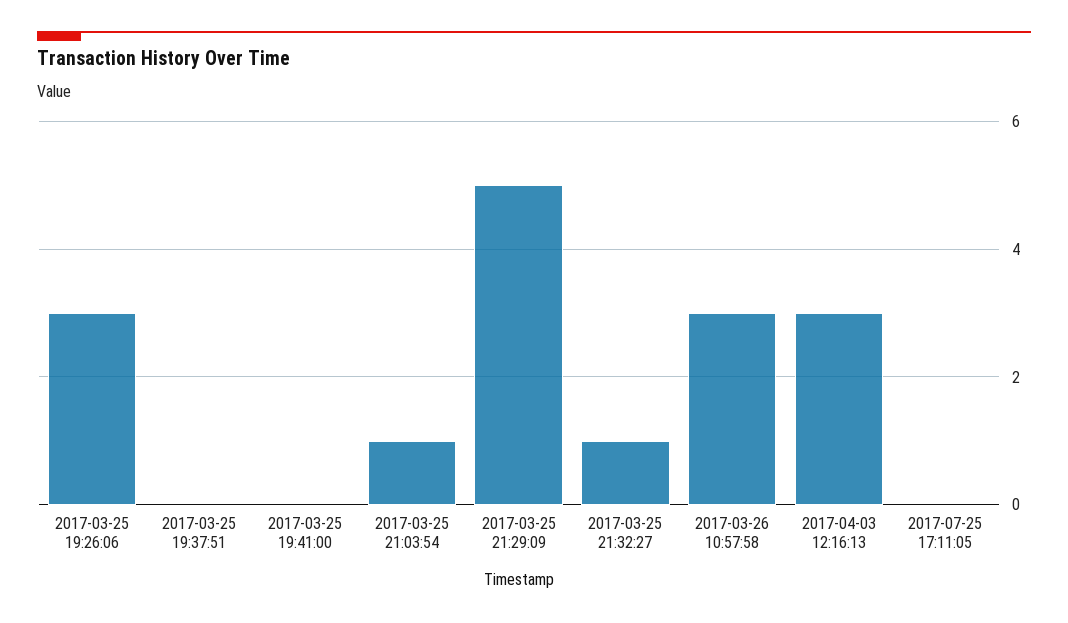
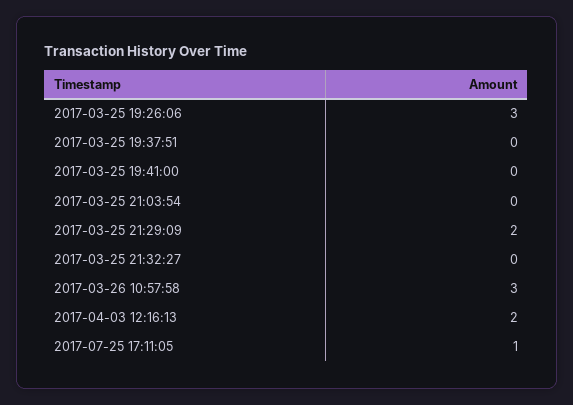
  {
    "2017-03-25 19:26:06": 3,
    "2017-03-25 19:37:51": 0,
    "2017-03-25 19:41:00": 0,
-   "2017-03-25 21:03:54": 1,
+   "2017-03-25 21:03:54": 0,
-   "2017-03-25 21:29:09": 5,
+   "2017-03-25 21:29:09": 2,
-   "2017-03-25 21:32:27": 1,
+   "2017-03-25 21:32:27": 0,
    "2017-03-26 10:57:58": 3,
-   "2017-04-03 12:16:13": 3,
+   "2017-04-03 12:16:13": 2,
-   "2017-07-25 17:11:05": 0
+   "2017-07-25 17:11:05": 1
  }

